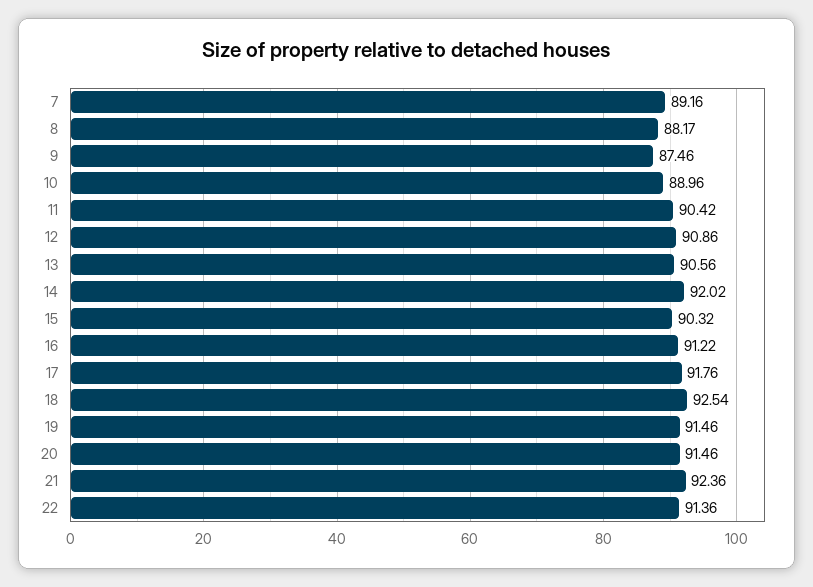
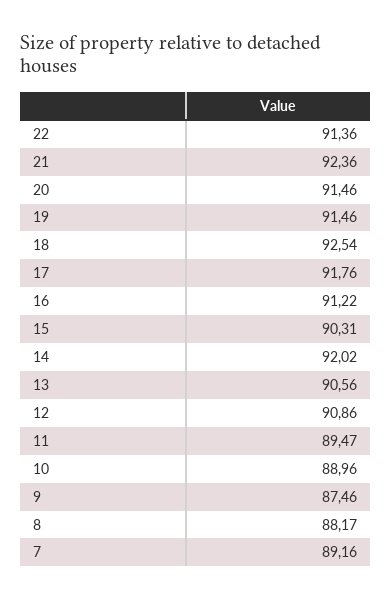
  {
    "7": 89.16,
    "8": 88.17,
    "9": 87.46,
    "10": 88.96,
-   "11": 90.42,
+   "11": 89.47,
    "12": 90.86,
    "13": 90.56,
    "14": 92.02,
-   "15": 90.32,
+   "15": 90.31,
    "16": 91.22,
    "17": 91.76,
    "18": 92.54,
    "19": 91.46,
    "20": 91.46,
    "21": 92.36,
    "22": 91.36
  }

